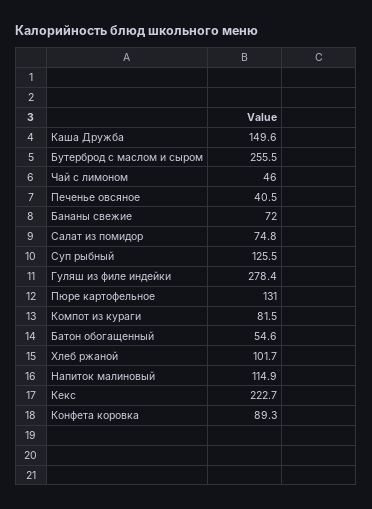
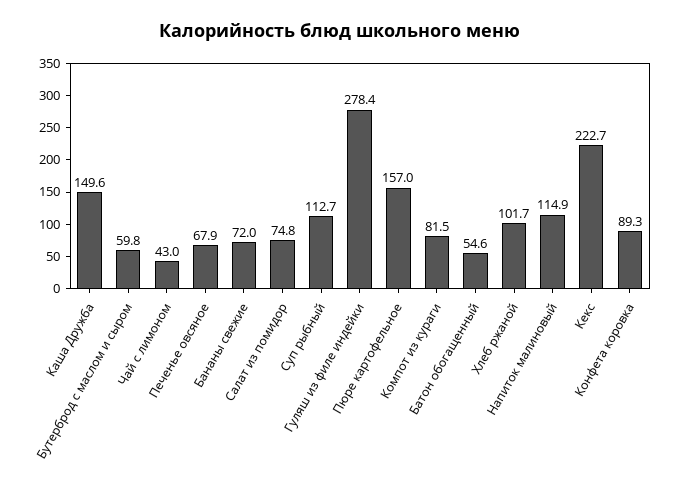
  {
    "Каша Дружба": 149.6,
-   "Бутерброд с маслом и сыром": 255.5,
+   "Бутерброд с маслом и сыром": 59.8,
-   "Чай с лимоном": 46,
+   "Чай с лимоном": 43,
-   "Печенье овсяное": 40.5,
+   "Печенье овсяное": 67.9,
    "Бананы свежие": 72,
    "Салат из помидор": 74.8,
-   "Суп рыбный": 125.5,
+   "Суп рыбный": 112.7,
    "Гуляш из филе индейки": 278.4,
-   "Пюре картофельное": 131,
+   "Пюре картофельное": 157,
    "Компот из кураги": 81.5,
    "Батон обогащенный": 54.6,
    "Хлеб ржаной": 101.7,
    "Напиток малиновый": 114.9,
    "Кекс": 222.7,
    "Конфета коровка": 89.3
  }

